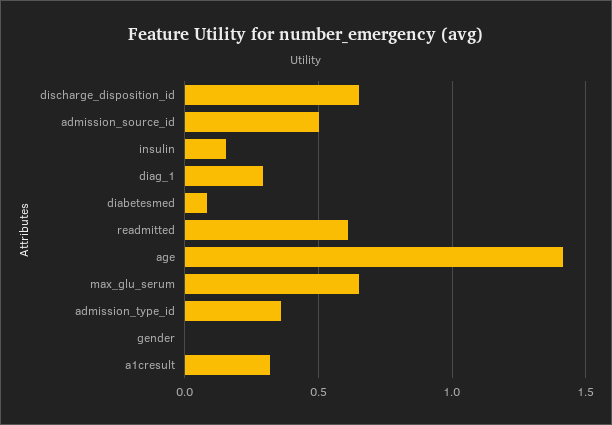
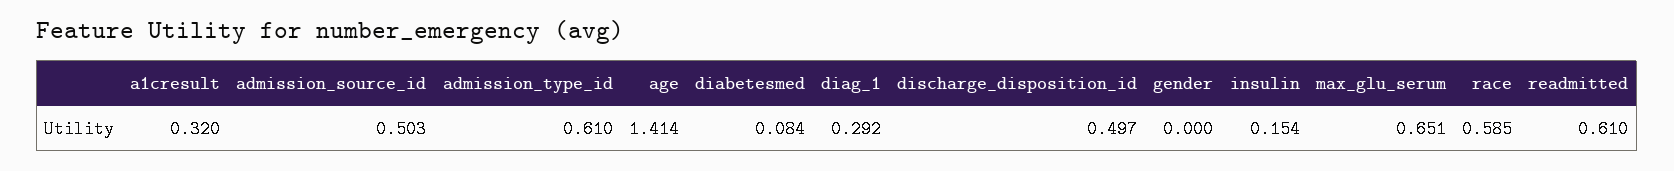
  {
-   "discharge_disposition_id": 0.65,
+   "discharge_disposition_id": 0.497,
    "admission_source_id": 0.503,
    "insulin": 0.154,
    "diag_1": 0.292,
    "diabetesmed": 0.084,
    "readmitted": 0.61,
    "age": 1.414,
    "max_glu_serum": 0.651,
-   "admission_type_id": 0.35,
+   "admission_type_id": 0.61,
    "gender": 0,
-   "a1cresult": 0.32
+   "a1cresult": 0.32,
+   "race": 0.585
  }

